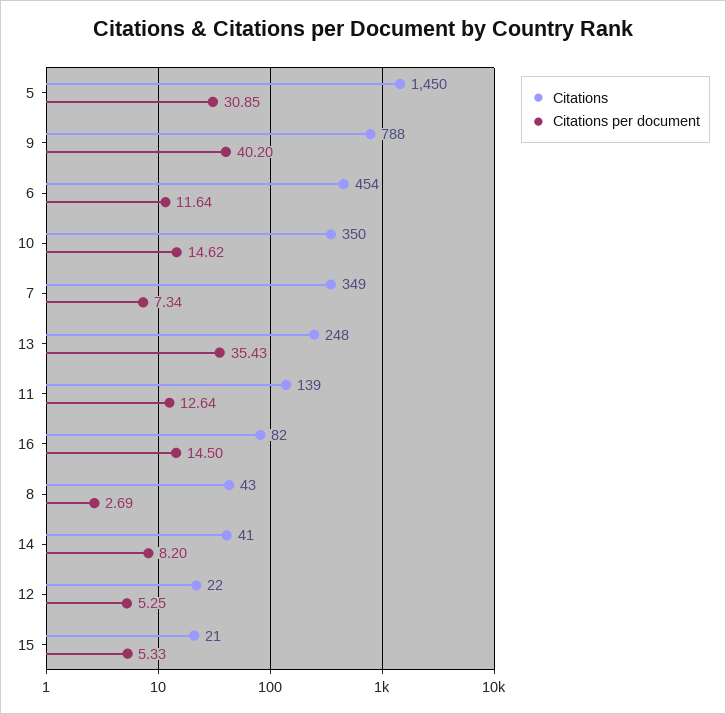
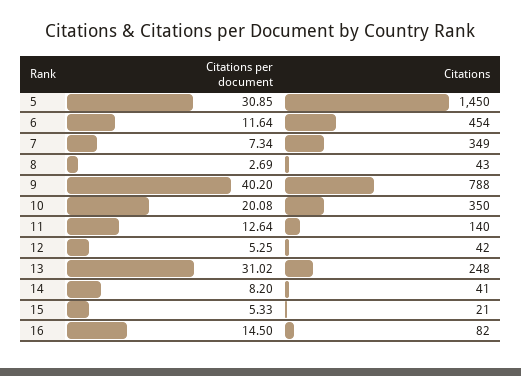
  {
    "Citations": {
      "5": 1450,
      "9": 788,
      "6": 454,
      "10": 350,
      "7": 349,
      "13": 248,
-     "11": 139,
+     "11": 140,
      "16": 82,
      "8": 43,
      "14": 41,
-     "12": 22,
+     "12": 42,
      "15": 21
    },
    "Citations per document": {
      "5": 30.85,
      "9": 40.2,
      "6": 11.64,
-     "10": 14.62,
+     "10": 20.08,
      "7": 7.34,
-     "13": 35.43,
+     "13": 31.02,
      "11": 12.64,
      "16": 14.5,
      "8": 2.69,
      "14": 8.2,
      "12": 5.25,
      "15": 5.33
    }
  }

